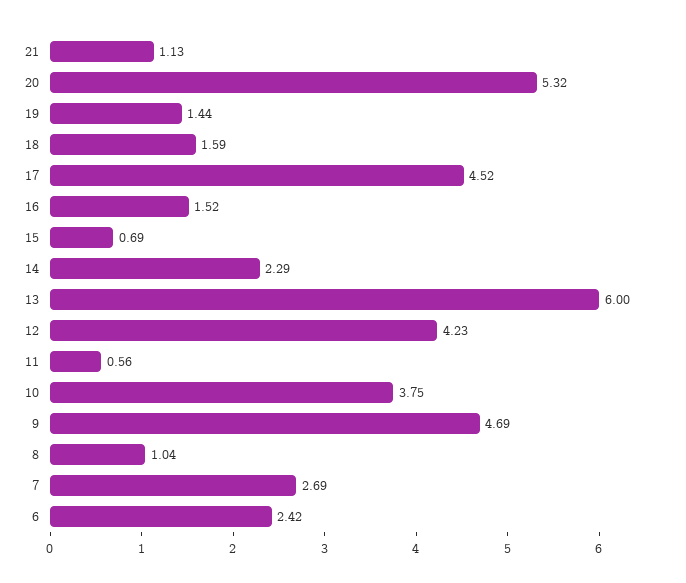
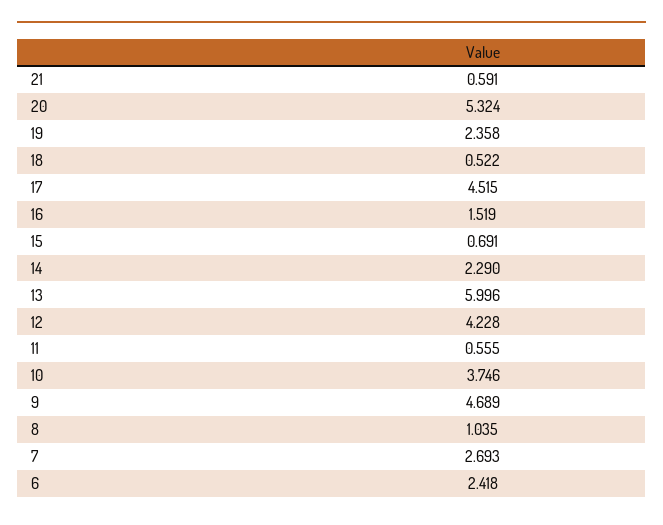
  {
-   "21": 1.13,
+   "21": 0.591,
    "20": 5.324,
-   "19": 1.44,
+   "19": 2.358,
-   "18": 1.59,
+   "18": 0.522,
    "17": 4.515,
    "16": 1.519,
    "15": 0.691,
    "14": 2.29,
    "13": 5.996,
    "12": 4.228,
    "11": 0.555,
    "10": 3.746,
    "9": 4.689,
    "8": 1.035,
    "7": 2.693,
    "6": 2.418
  }

